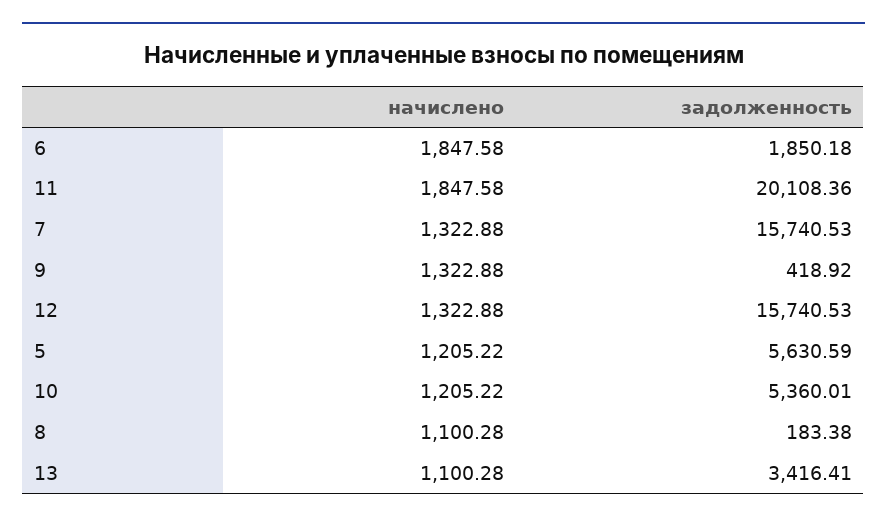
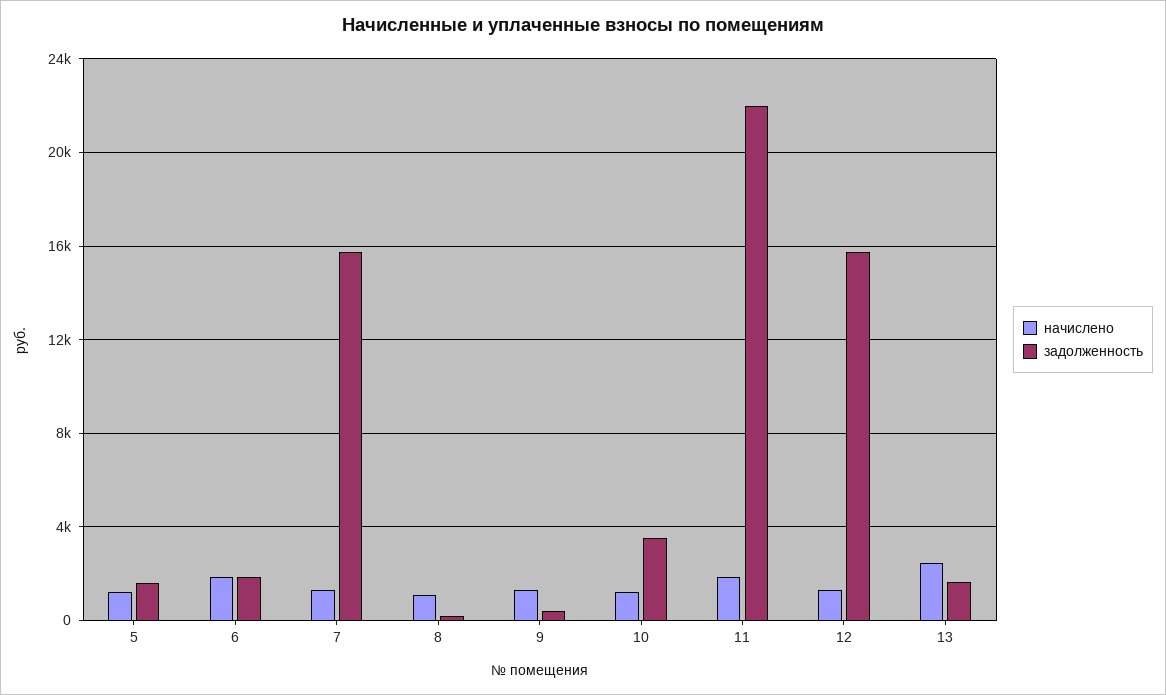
  {
    "начислено": {
      "6": 1847.58,
      "11": 1847.58,
      "7": 1322.88,
      "9": 1322.88,
      "12": 1322.88,
      "5": 1205.22,
      "10": 1205.22,
      "8": 1100.28,
-     "13": 1100.28
+     "13": 2500
    },
    "задолженность": {
      "6": 1850.18,
-     "11": 20108.36,
+     "11": 22000,
      "7": 15740.53,
      "9": 418.92,
      "12": 15740.53,
-     "5": 5630.59,
+     "5": 1500,
-     "10": 5360.01,
+     "10": 3500,
      "8": 183.38,
-     "13": 3416.41
+     "13": 1500
    }
  }

